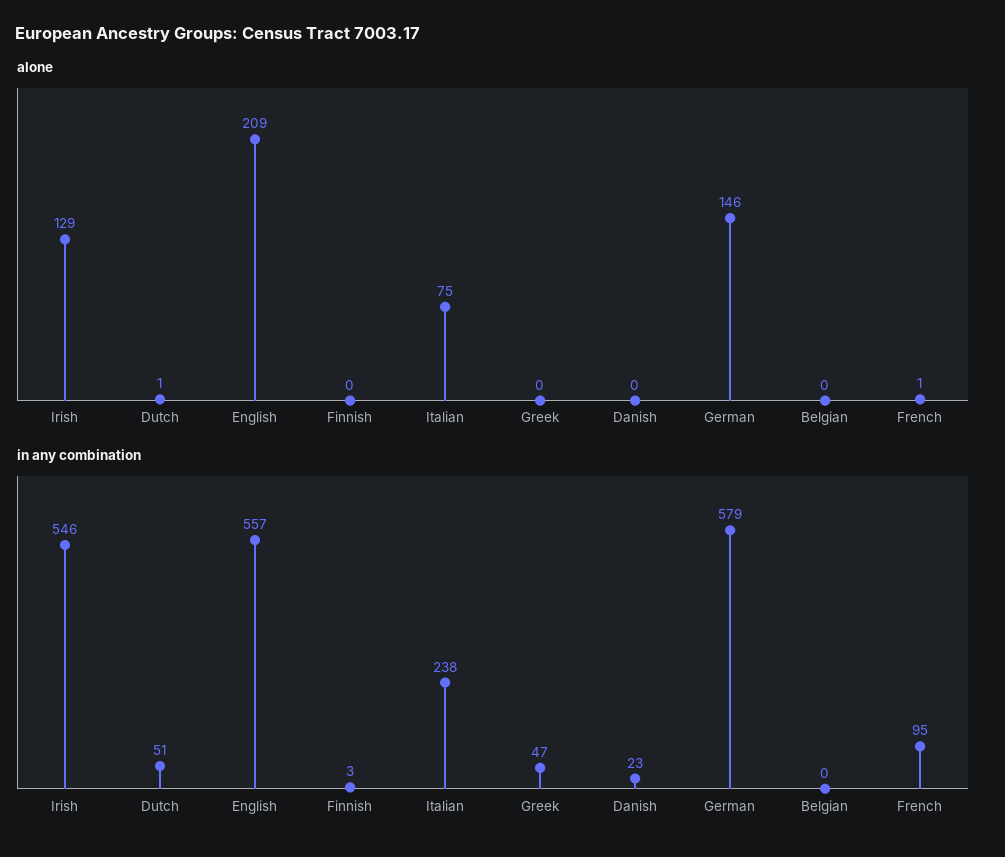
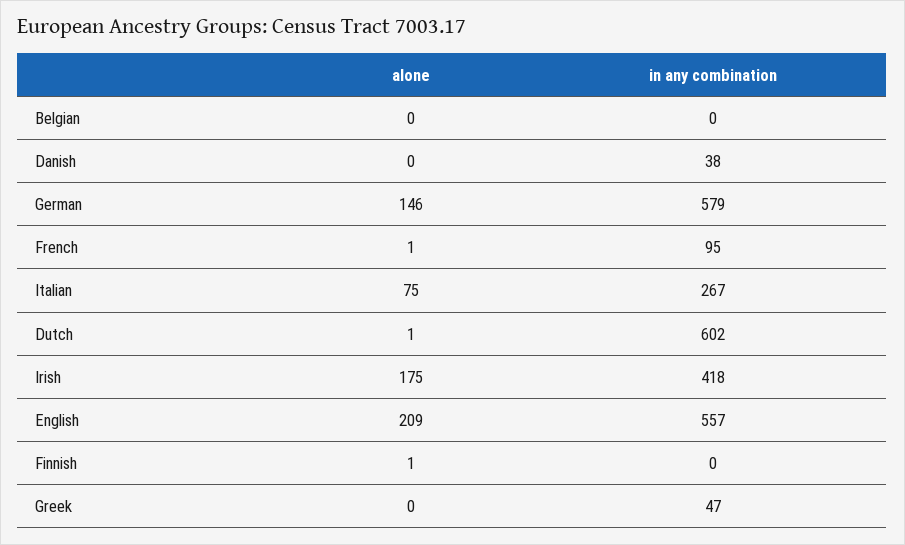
  {
    "alone": {
-     "Irish": 129,
+     "Irish": 175,
      "Dutch": 1,
      "English": 209,
-     "Finnish": 0,
+     "Finnish": 1,
      "Italian": 75,
      "Greek": 0,
      "Danish": 0,
      "German": 146,
      "Belgian": 0,
      "French": 1
    },
    "in any combination": {
-     "Irish": 546,
+     "Irish": 418,
-     "Dutch": 51,
+     "Dutch": 602,
      "English": 557,
-     "Finnish": 3,
+     "Finnish": 0,
-     "Italian": 238,
+     "Italian": 267,
      "Greek": 47,
-     "Danish": 23,
+     "Danish": 38,
      "German": 579,
      "Belgian": 0,
      "French": 95
    }
  }

